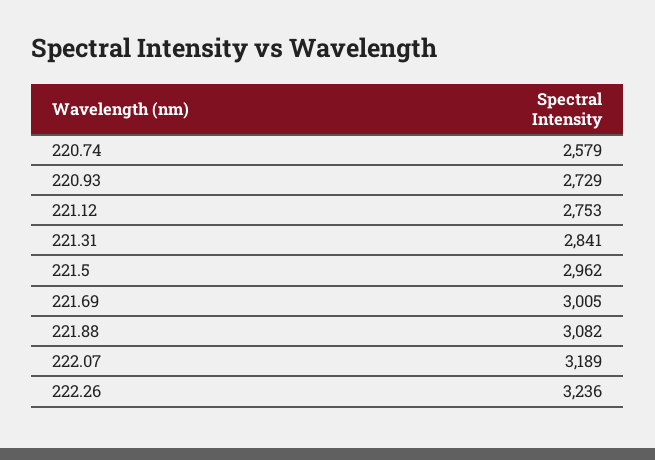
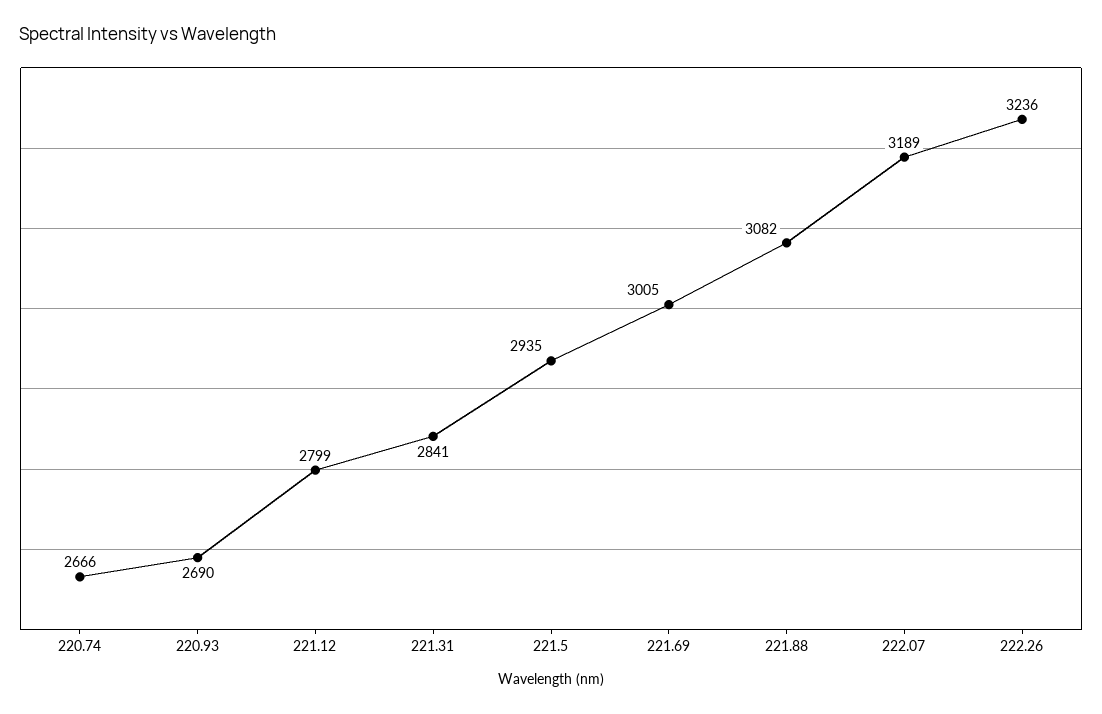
  {
-   "220.74": 2579,
+   "220.74": 2666,
-   "220.93": 2729,
+   "220.93": 2690,
-   "221.12": 2753,
+   "221.12": 2799,
    "221.31": 2841,
-   "221.5": 2962,
+   "221.5": 2935,
    "221.69": 3005,
    "221.88": 3082,
    "222.07": 3189,
    "222.26": 3236
  }

